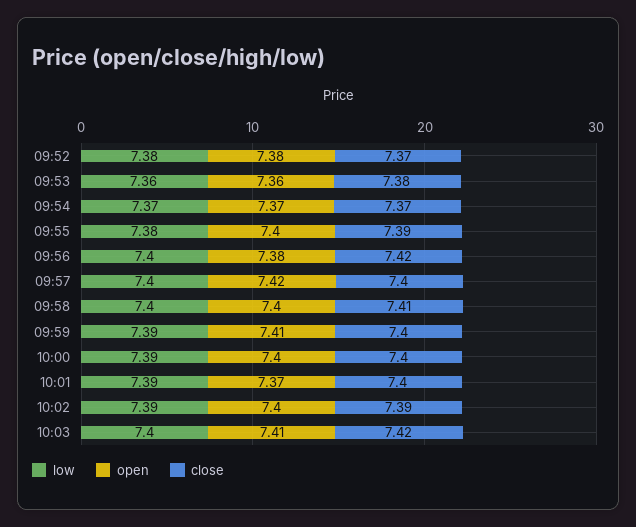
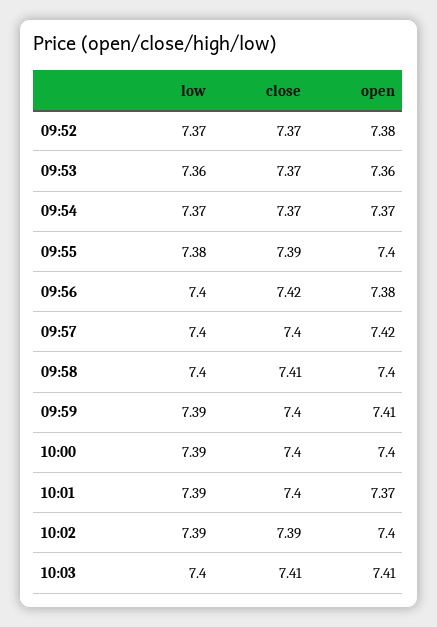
  {
    "low": {
-     "09:52": 7.38,
+     "09:52": 7.37,
      "09:53": 7.36,
      "09:54": 7.37,
      "09:55": 7.38,
      "09:56": 7.4,
      "09:57": 7.4,
      "09:58": 7.4,
      "09:59": 7.39,
      "10:00": 7.39,
      "10:01": 7.39,
      "10:02": 7.39,
      "10:03": 7.4
    },
    "open": {
      "09:52": 7.38,
      "09:53": 7.36,
      "09:54": 7.37,
      "09:55": 7.4,
      "09:56": 7.38,
      "09:57": 7.42,
      "09:58": 7.4,
      "09:59": 7.41,
      "10:00": 7.4,
      "10:01": 7.37,
      "10:02": 7.4,
      "10:03": 7.41
    },
    "close": {
      "09:52": 7.37,
-     "09:53": 7.38,
+     "09:53": 7.37,
      "09:54": 7.37,
      "09:55": 7.39,
      "09:56": 7.42,
      "09:57": 7.4,
      "09:58": 7.41,
      "09:59": 7.4,
      "10:00": 7.4,
      "10:01": 7.4,
      "10:02": 7.39,
-     "10:03": 7.42
+     "10:03": 7.41
    }
  }

